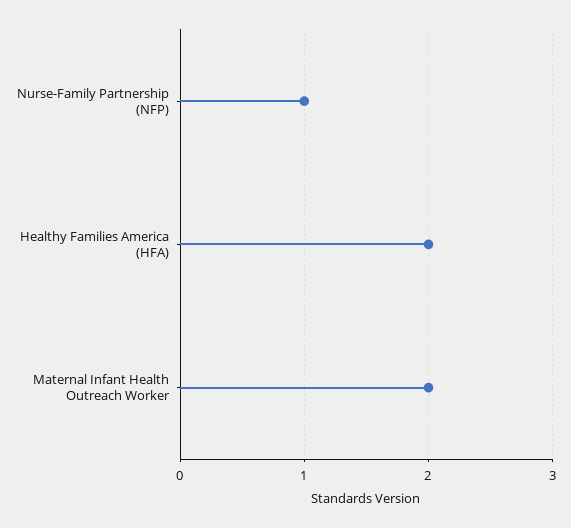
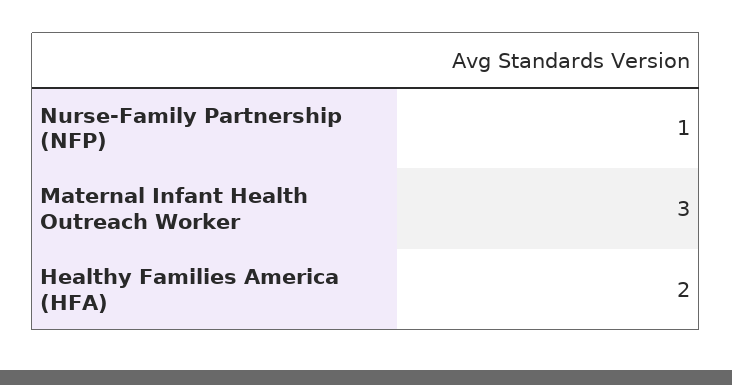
  {
    "Nurse-Family Partnership (NFP)": 1,
    "Healthy Families America (HFA)": 2,
-   "Maternal Infant Health Outreach Worker": 2
+   "Maternal Infant Health Outreach Worker": 3
  }

